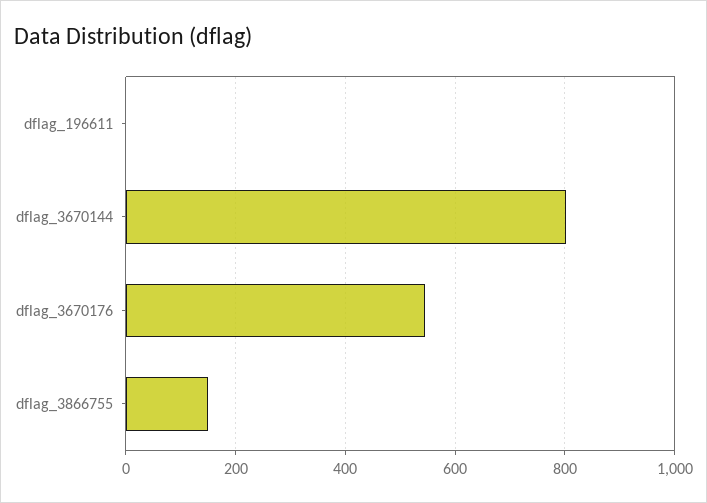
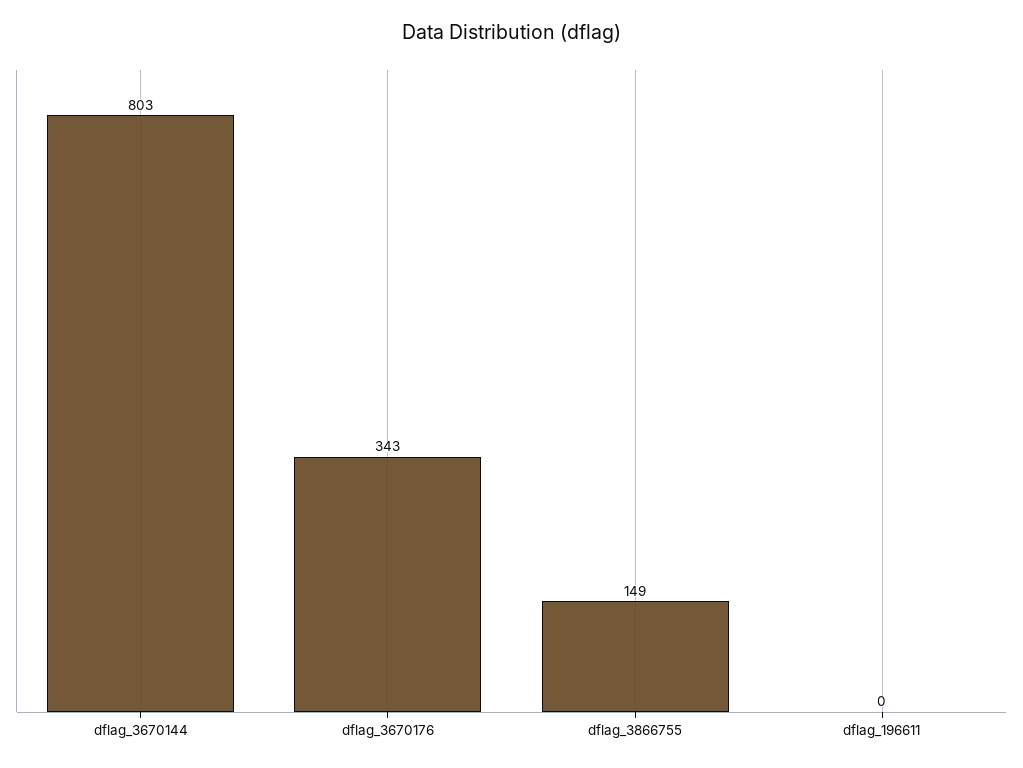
  {
    "dflag_196611": 0,
    "dflag_3670144": 803,
-   "dflag_3670176": 540,
+   "dflag_3670176": 343,
    "dflag_3866755": 149
  }

